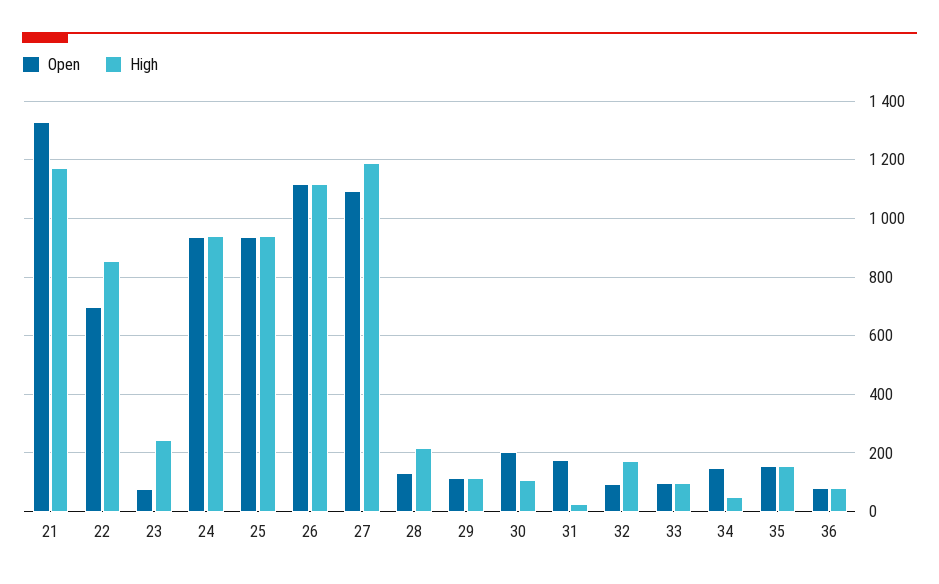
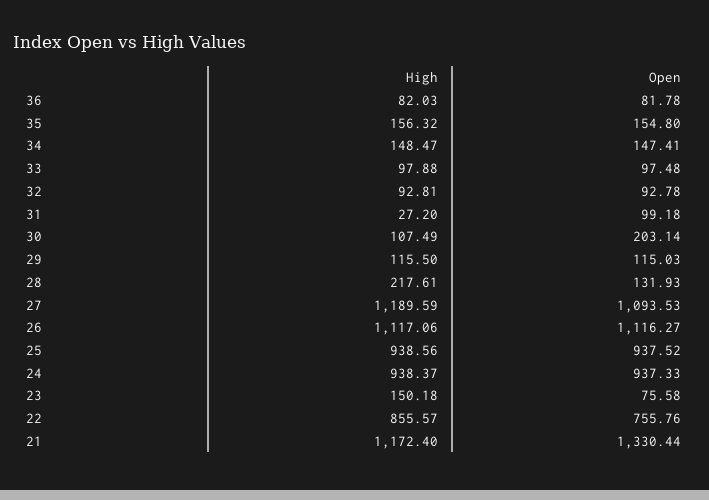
  {
    "Open": {
      "21": 1330.44,
-     "22": 700,
+     "22": 755.76,
      "23": 75.58,
      "24": 937.33,
      "25": 937.52,
      "26": 1116.27,
      "27": 1093.53,
      "28": 131.93,
      "29": 115.03,
      "30": 203.14,
-     "31": 175,
+     "31": 99.18,
      "32": 92.78,
      "33": 97.48,
      "34": 147.41,
      "35": 154.8,
      "36": 81.78
    },
    "High": {
      "21": 1172.4,
      "22": 855.57,
-     "23": 250,
+     "23": 150.18,
      "24": 938.37,
      "25": 938.56,
      "26": 1117.06,
      "27": 1189.59,
      "28": 217.61,
      "29": 115.5,
      "30": 107.49,
      "31": 27.2,
-     "32": 175,
+     "32": 92.81,
      "33": 97.88,
-     "34": 50,
+     "34": 148.47,
      "35": 156.32,
      "36": 82.03
    }
  }

